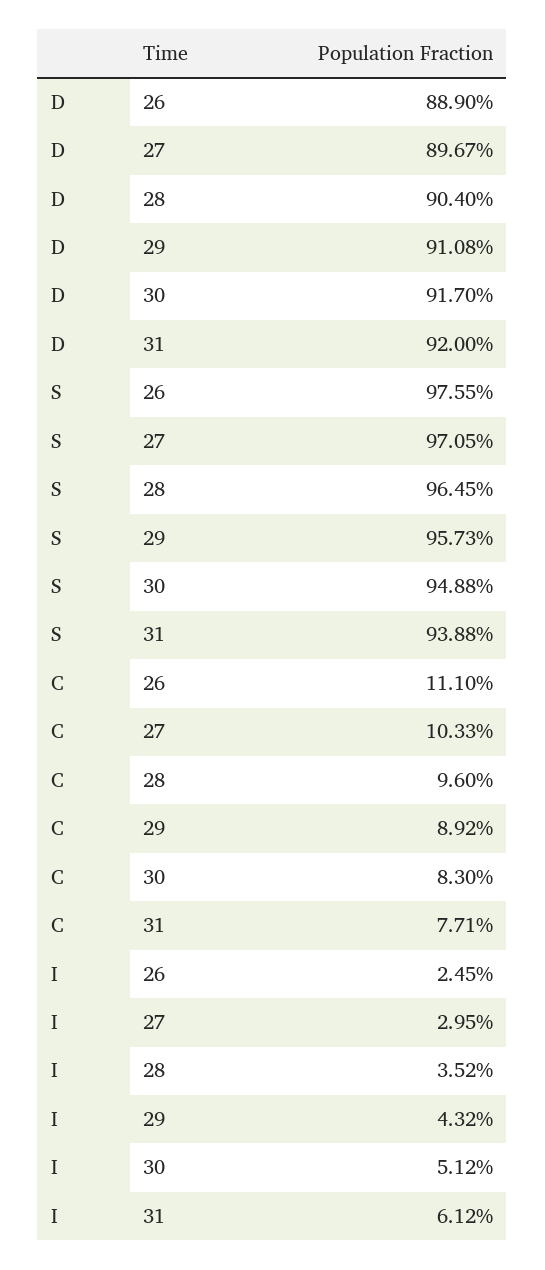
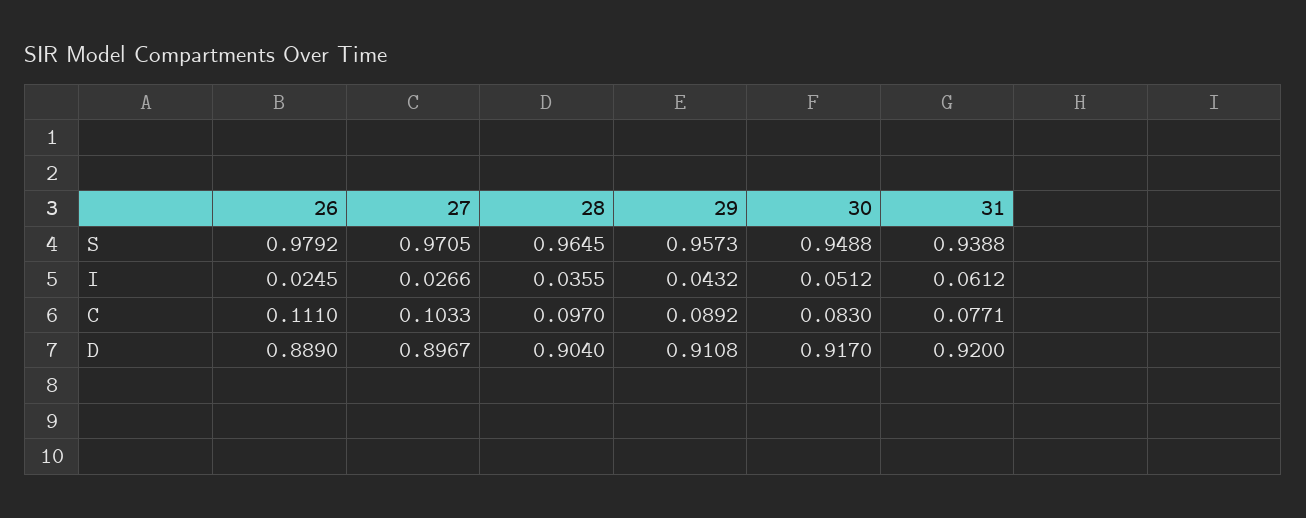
  {
    "D": {
      "26": 0.889,
      "27": 0.8967,
      "28": 0.904,
      "29": 0.9108,
      "30": 0.917,
      "31": 0.92
    },
    "S": {
-     "26": 0.9755,
+     "26": 0.9792,
      "27": 0.9705,
      "28": 0.9645,
      "29": 0.9573,
      "30": 0.9488,
      "31": 0.9388
    },
    "C": {
      "26": 0.111,
      "27": 0.1033,
-     "28": 0.096,
+     "28": 0.097,
      "29": 0.0892,
      "30": 0.083,
      "31": 0.0771
    },
    "I": {
      "26": 0.0245,
-     "27": 0.0295,
+     "27": 0.0266,
-     "28": 0.0352,
+     "28": 0.0355,
      "29": 0.0432,
      "30": 0.0512,
      "31": 0.0612
    }
  }

